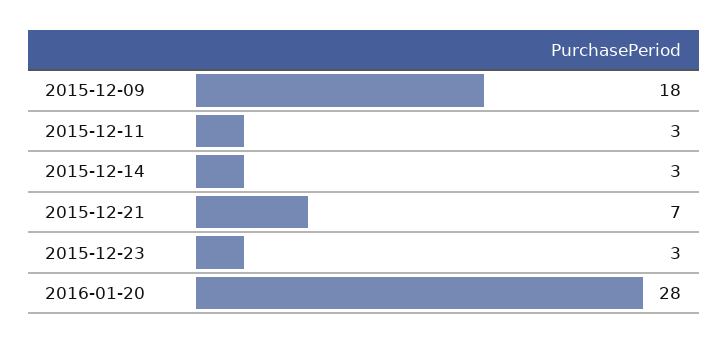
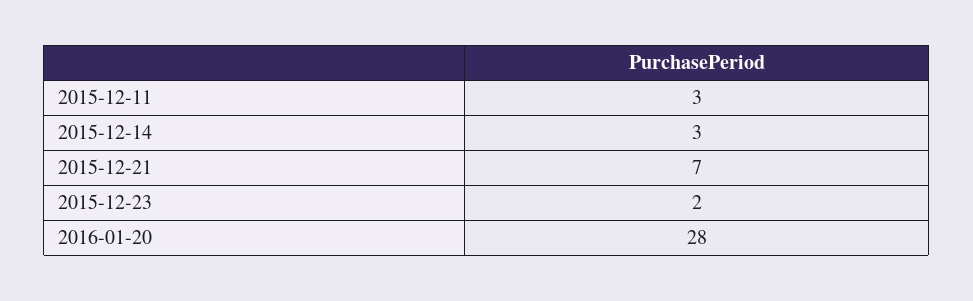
  {
-   "2015-12-09": 18,
    "2015-12-11": 3,
    "2015-12-14": 3,
    "2015-12-21": 7,
-   "2015-12-23": 3,
+   "2015-12-23": 2,
    "2016-01-20": 28
  }

